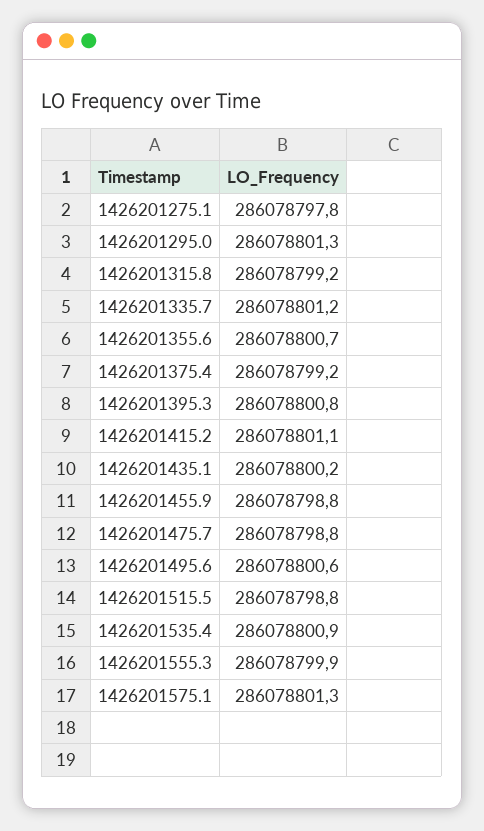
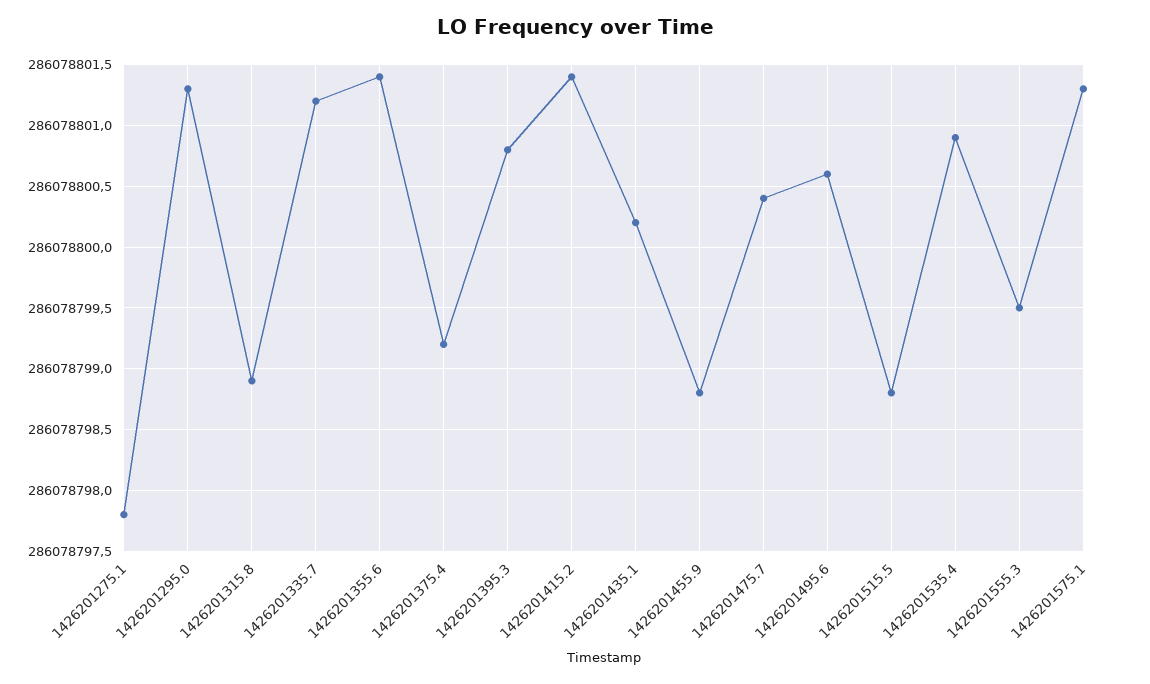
  {
    "1426201275.1": 286078797.8,
    "1426201295.0": 286078801.3,
-   "1426201315.8": 286078799.2,
+   "1426201315.8": 286078798.9,
    "1426201335.7": 286078801.2,
-   "1426201355.6": 286078800.7,
+   "1426201355.6": 286078801.4,
    "1426201375.4": 286078799.2,
    "1426201395.3": 286078800.8,
-   "1426201415.2": 286078801.1,
+   "1426201415.2": 286078801.4,
    "1426201435.1": 286078800.2,
    "1426201455.9": 286078798.8,
-   "1426201475.7": 286078798.8,
+   "1426201475.7": 286078800.4,
    "1426201495.6": 286078800.6,
    "1426201515.5": 286078798.8,
    "1426201535.4": 286078800.9,
-   "1426201555.3": 286078799.9,
+   "1426201555.3": 286078799.5,
    "1426201575.1": 286078801.3
  }

